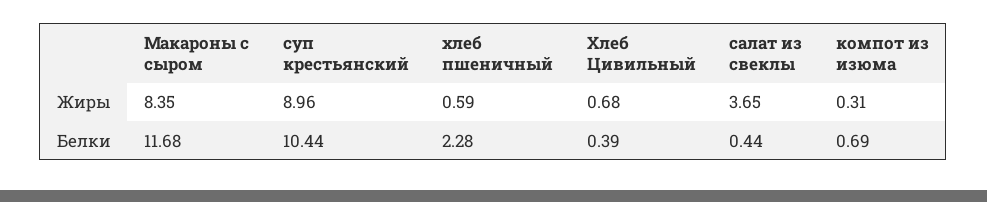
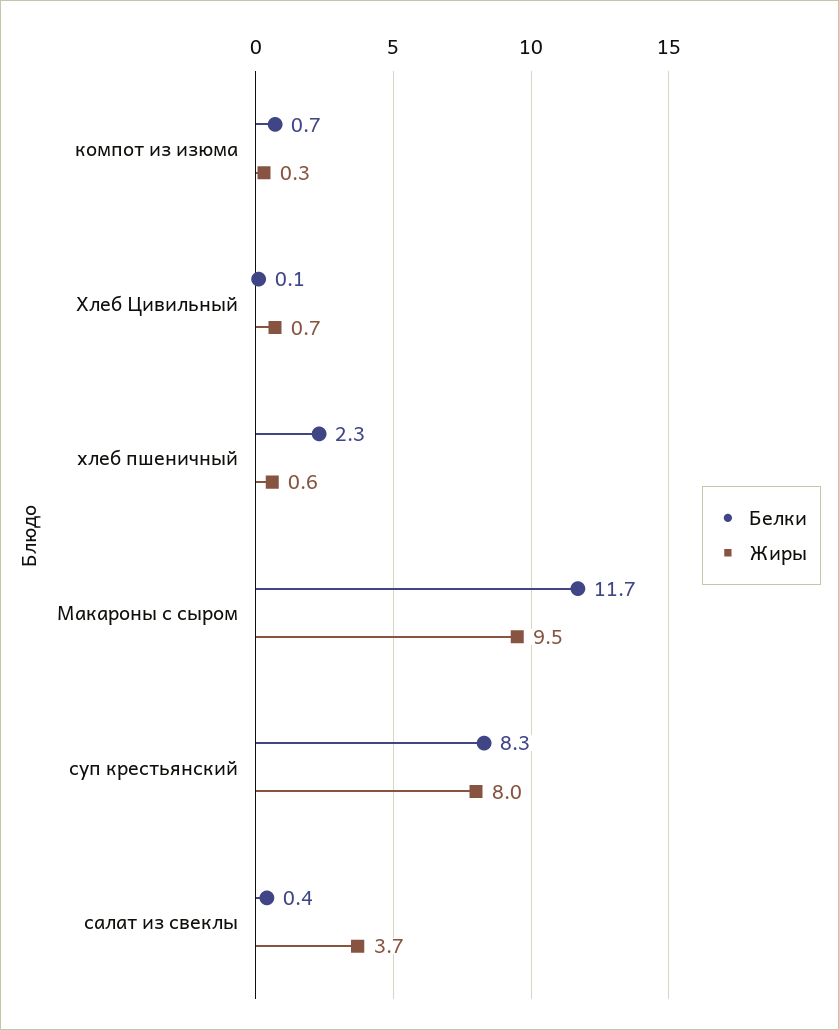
  {
    "Жиры": {
-     "Макароны с сыром": 8.35,
+     "Макароны с сыром": 9.5,
-     "суп крестьянский": 8.96,
+     "суп крестьянский": 8,
      "хлеб пшеничный": 0.59,
      "Хлеб Цивильный": 0.68,
      "салат из свеклы": 3.65,
      "компот из изюма": 0.31
    },
    "Белки": {
      "Макароны с сыром": 11.68,
-     "суп крестьянский": 10.44,
+     "суп крестьянский": 8.3,
      "хлеб пшеничный": 2.28,
-     "Хлеб Цивильный": 0.39,
+     "Хлеб Цивильный": 0.1,
      "салат из свеклы": 0.44,
      "компот из изюма": 0.69
    }
  }

